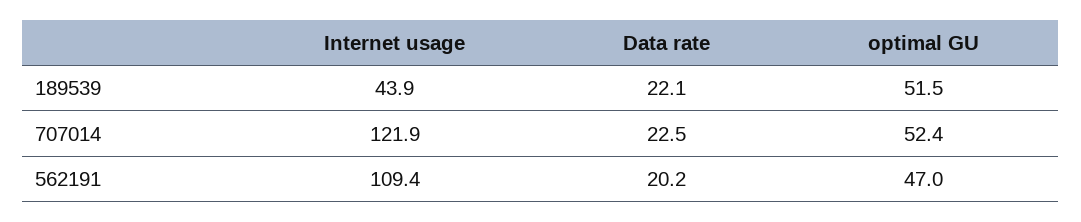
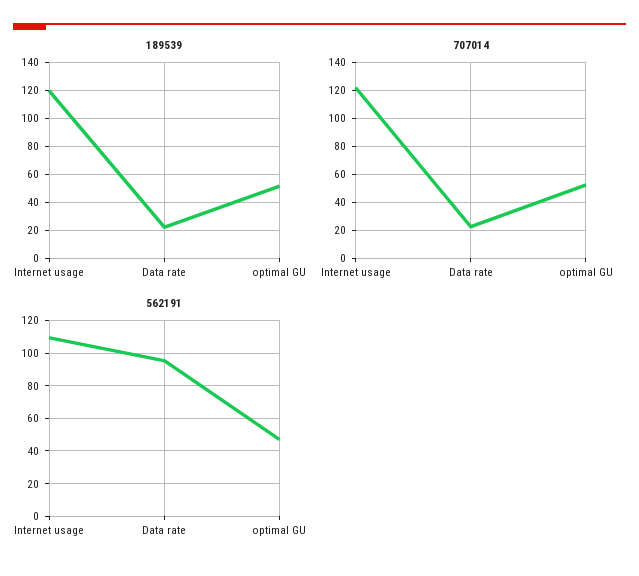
  {
    "189539": {
-     "Internet usage": 43.9,
+     "Internet usage": 120,
      "Data rate": 22.1,
      "optimal GU": 51.5
    },
    "707014": {
      "Internet usage": 121.9,
      "Data rate": 22.5,
      "optimal GU": 52.4
    },
    "562191": {
      "Internet usage": 109.4,
-     "Data rate": 20.2,
+     "Data rate": 95,
      "optimal GU": 47
    }
  }

